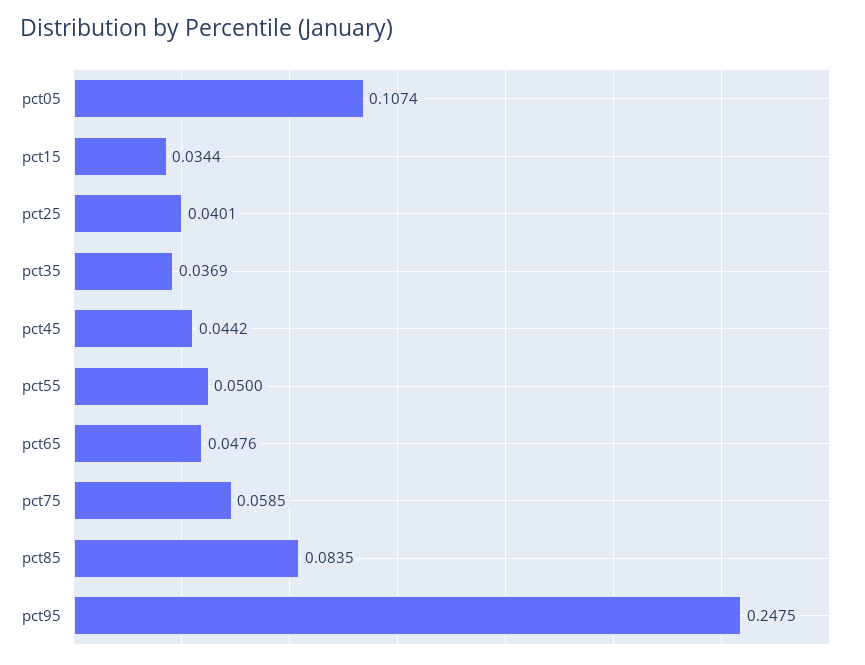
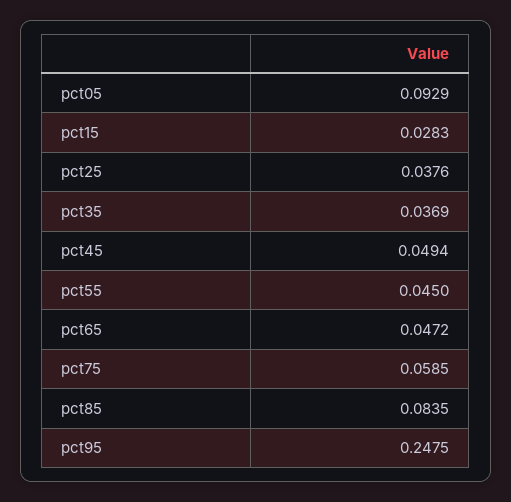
  {
-   "pct05": 0.1074,
+   "pct05": 0.0929,
-   "pct15": 0.0344,
+   "pct15": 0.0283,
-   "pct25": 0.0401,
+   "pct25": 0.0376,
    "pct35": 0.0369,
-   "pct45": 0.0442,
+   "pct45": 0.0494,
-   "pct55": 0.05,
+   "pct55": 0.045,
-   "pct65": 0.0476,
+   "pct65": 0.0472,
    "pct75": 0.0585,
    "pct85": 0.0835,
    "pct95": 0.2475
  }

